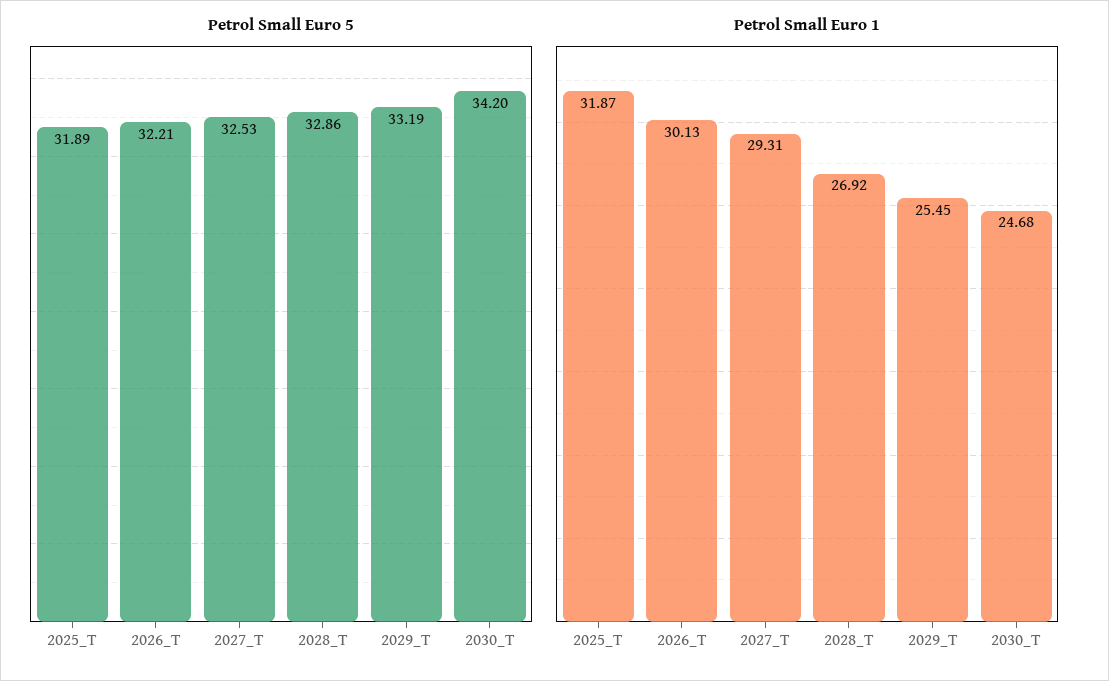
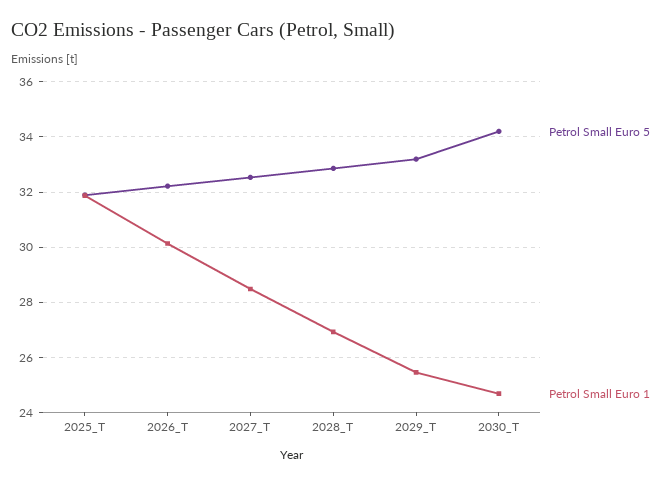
  {
    "Petrol Small Euro 5": {
      "2025_T": 31.89,
      "2026_T": 32.21,
      "2027_T": 32.53,
      "2028_T": 32.86,
      "2029_T": 33.19,
      "2030_T": 34.2
    },
    "Petrol Small Euro 1": {
      "2025_T": 31.87,
      "2026_T": 30.13,
-     "2027_T": 29.31,
+     "2027_T": 28.5,
      "2028_T": 26.92,
      "2029_T": 25.45,
      "2030_T": 24.68
    }
  }

